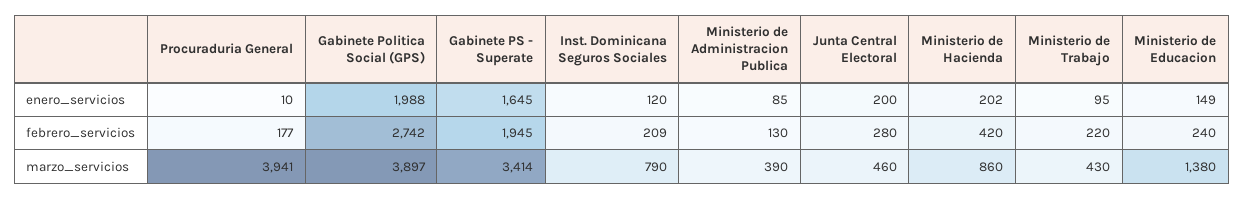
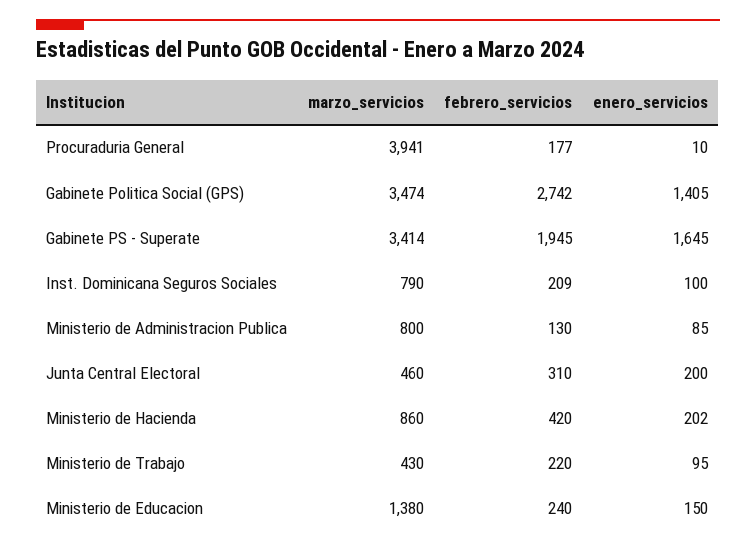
  {
    "Procuraduria General": {
      "enero_servicios": 10,
      "febrero_servicios": 177,
      "marzo_servicios": 3941
    },
    "Gabinete Politica Social (GPS)": {
-     "enero_servicios": 1988,
+     "enero_servicios": 1405,
      "febrero_servicios": 2742,
-     "marzo_servicios": 3897
+     "marzo_servicios": 3474
    },
    "Gabinete PS - Superate": {
      "enero_servicios": 1645,
      "febrero_servicios": 1945,
      "marzo_servicios": 3414
    },
    "Inst. Dominicana Seguros Sociales": {
-     "enero_servicios": 120,
+     "enero_servicios": 100,
      "febrero_servicios": 209,
      "marzo_servicios": 790
    },
    "Ministerio de Administracion Publica": {
      "enero_servicios": 85,
      "febrero_servicios": 130,
-     "marzo_servicios": 390
+     "marzo_servicios": 800
    },
    "Junta Central Electoral": {
      "enero_servicios": 200,
-     "febrero_servicios": 280,
+     "febrero_servicios": 310,
      "marzo_servicios": 460
    },
    "Ministerio de Hacienda": {
      "enero_servicios": 202,
      "febrero_servicios": 420,
      "marzo_servicios": 860
    },
    "Ministerio de Trabajo": {
      "enero_servicios": 95,
      "febrero_servicios": 220,
      "marzo_servicios": 430
    },
    "Ministerio de Educacion": {
-     "enero_servicios": 149,
+     "enero_servicios": 150,
      "febrero_servicios": 240,
      "marzo_servicios": 1380
    }
  }

